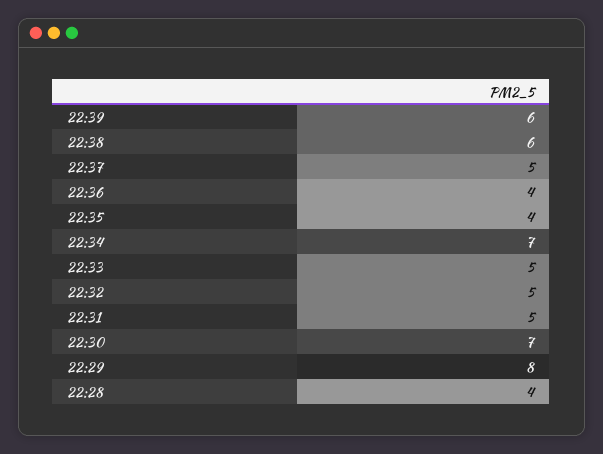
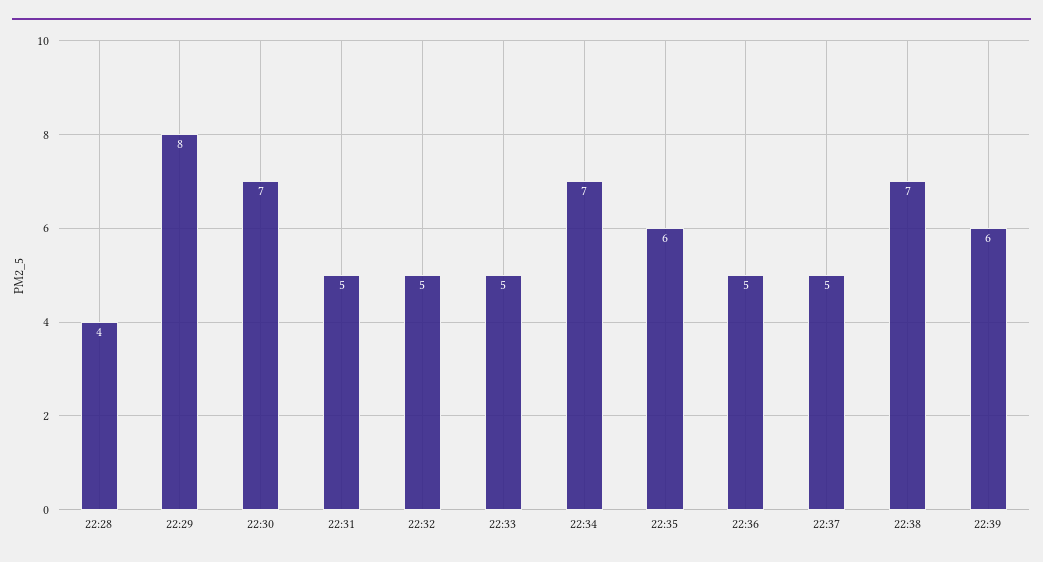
  {
    "22:39": 6,
-   "22:38": 6,
+   "22:38": 7,
    "22:37": 5,
-   "22:36": 4,
+   "22:36": 5,
-   "22:35": 4,
+   "22:35": 6,
    "22:34": 7,
    "22:33": 5,
    "22:32": 5,
    "22:31": 5,
    "22:30": 7,
    "22:29": 8,
    "22:28": 4
  }

